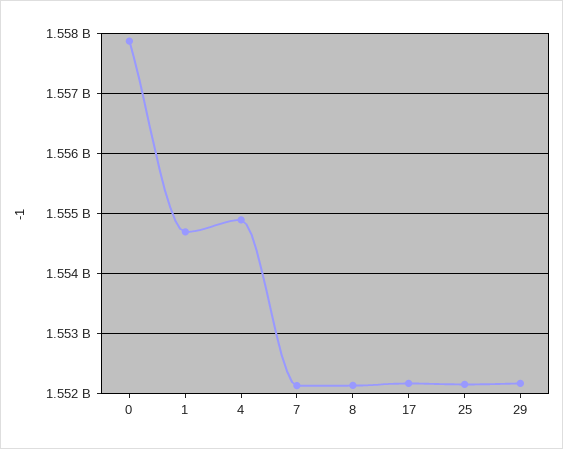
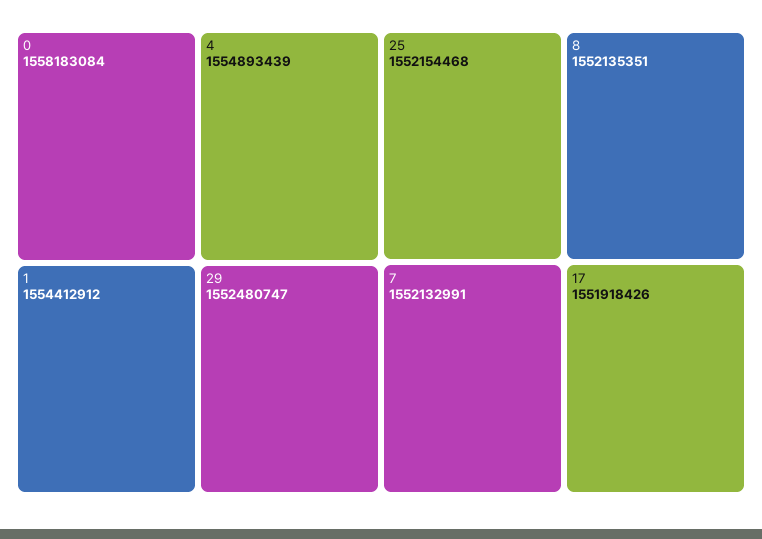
  {
-   "0": 1557900000,
+   "0": 1558183084,
-   "1": 1554700000,
+   "1": 1554412912,
    "4": 1554893439,
    "7": 1552132991,
    "8": 1552135351,
-   "17": 1552200000,
+   "17": 1551918426,
    "25": 1552154468,
-   "29": 1552200000
+   "29": 1552480747
  }

